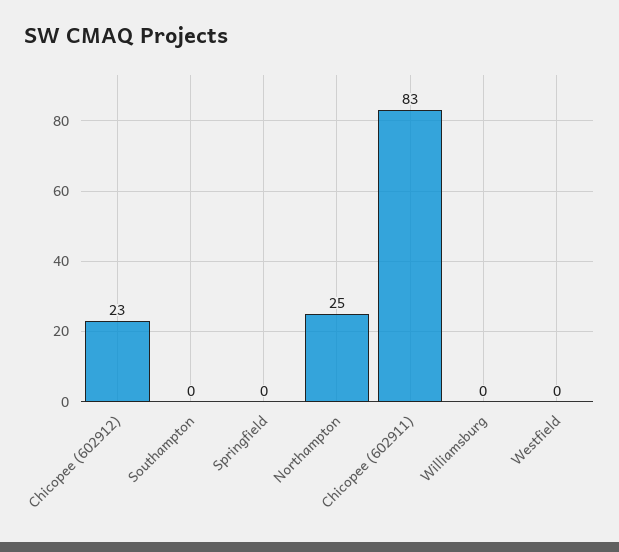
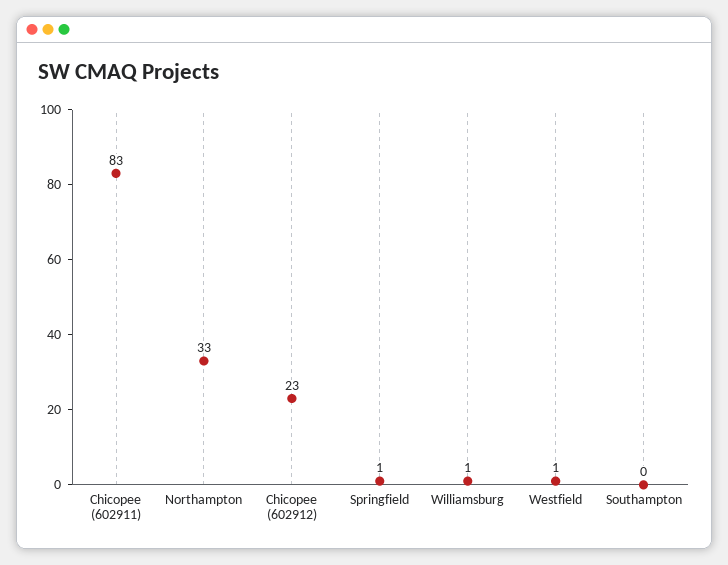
  {
    "Chicopee (602912)": 23,
    "Southampton": 0,
-   "Springfield": 0,
+   "Springfield": 1,
-   "Northampton": 25,
+   "Northampton": 33,
    "Chicopee (602911)": 83,
-   "Williamsburg": 0,
+   "Williamsburg": 1,
-   "Westfield": 0
+   "Westfield": 1
  }

